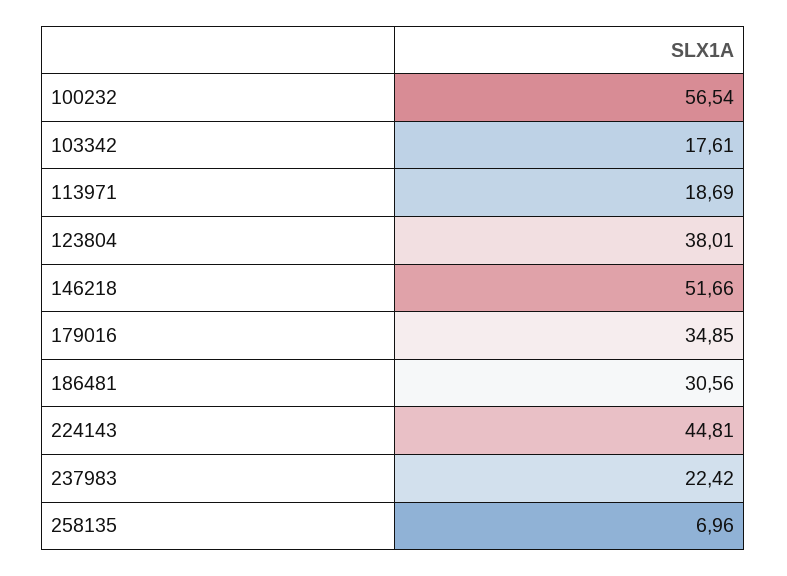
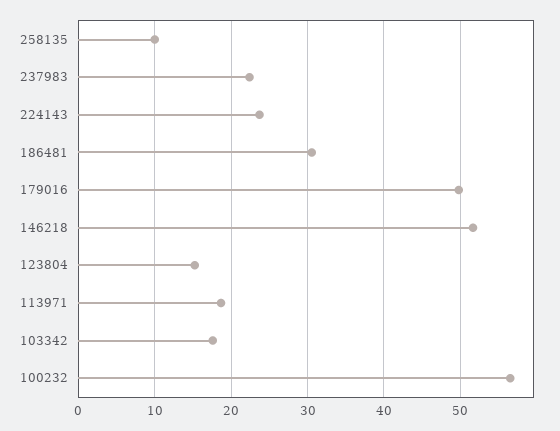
  {
    "100232": 56.54,
    "103342": 17.61,
    "113971": 18.69,
-   "123804": 38.01,
+   "123804": 15,
    "146218": 51.66,
-   "179016": 34.85,
+   "179016": 50,
    "186481": 30.56,
-   "224143": 44.81,
+   "224143": 24,
    "237983": 22.42,
-   "258135": 6.96
+   "258135": 10
  }

